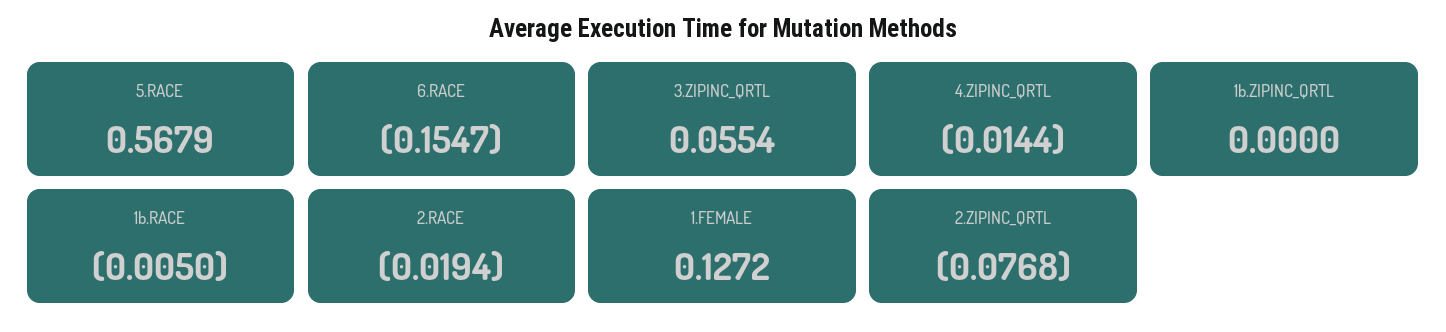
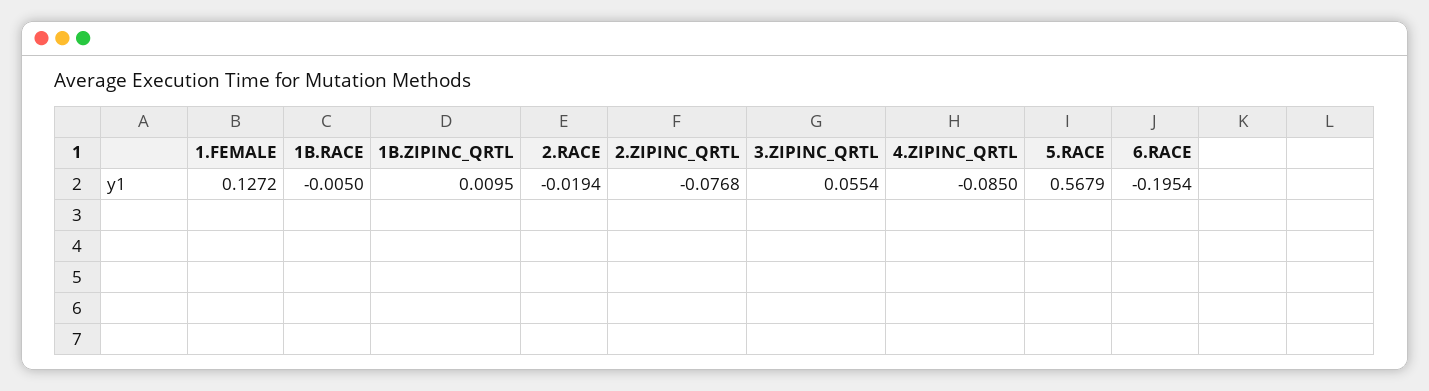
  {
    "5.RACE": 0.5679,
-   "6.RACE": -0.1547,
+   "6.RACE": -0.1954,
    "3.ZIPINC_QRTL": 0.0554,
-   "4.ZIPINC_QRTL": -0.0144,
+   "4.ZIPINC_QRTL": -0.085,
-   "1b.ZIPINC_QRTL": 0,
+   "1b.ZIPINC_QRTL": 0.0095,
    "1b.RACE": -0.005,
    "2.RACE": -0.0194,
    "1.FEMALE": 0.1272,
    "2.ZIPINC_QRTL": -0.0768
  }

